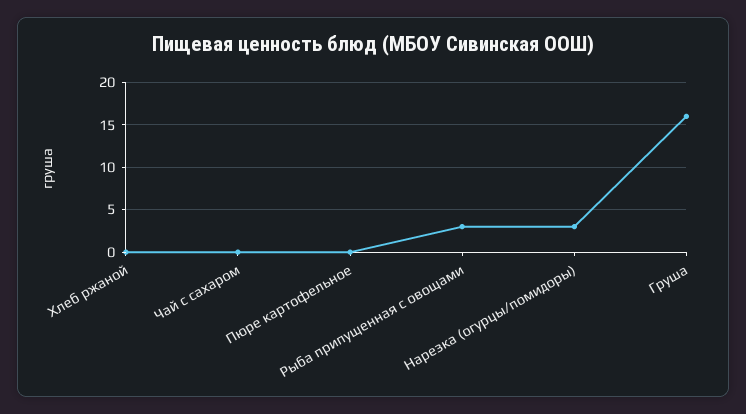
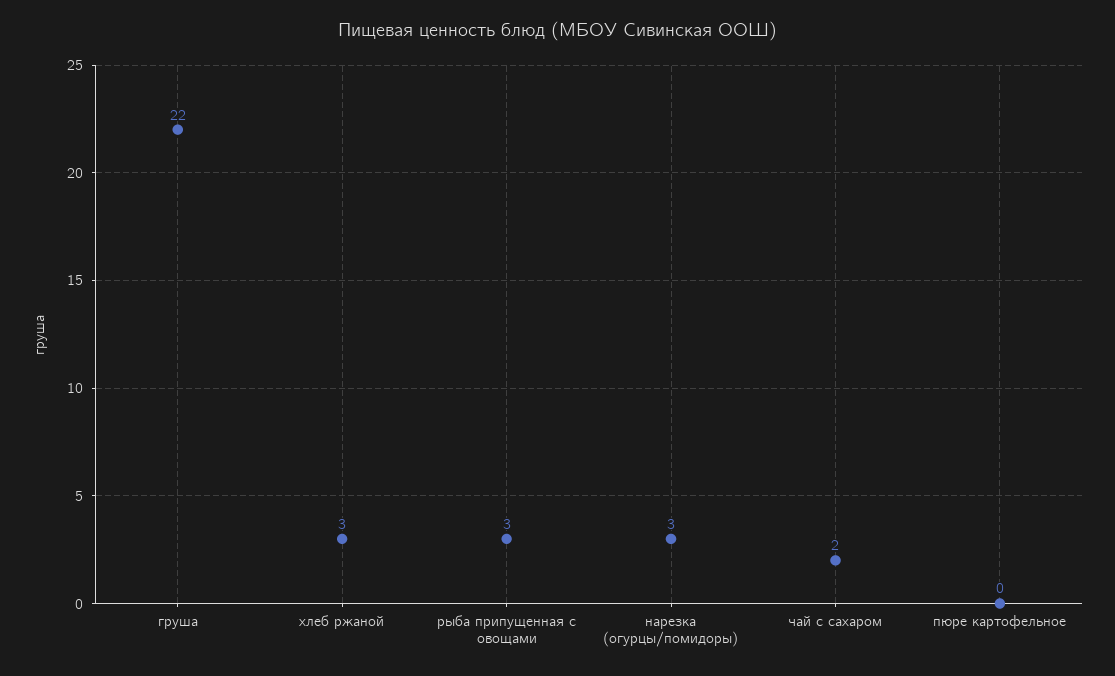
  {
-   "Хлеб ржаной": 0,
+   "Хлеб ржаной": 3,
-   "Чай с сахаром": 0,
+   "Чай с сахаром": 2,
    "Пюре картофельное": 0,
    "Рыба припущенная с овощами": 3,
    "Нарезка (огурцы/помидоры)": 3,
-   "Груша": 16
+   "Груша": 22
  }

